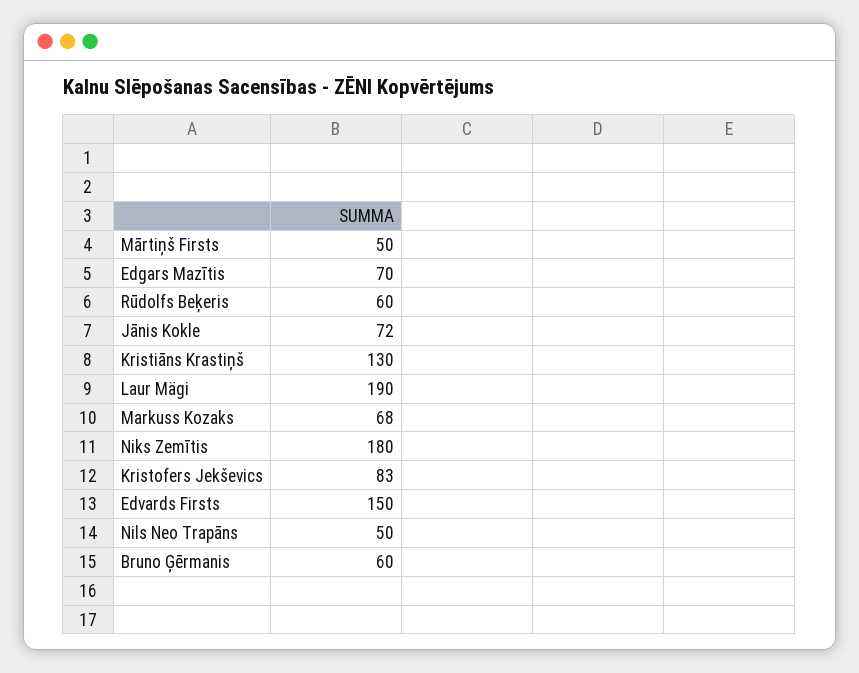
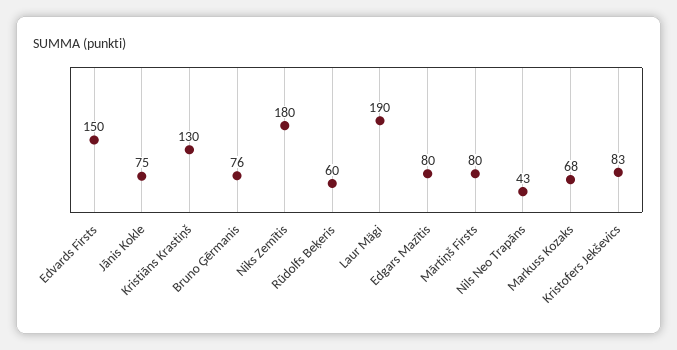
  {
-   "Mārtiņš Firsts": 50,
+   "Mārtiņš Firsts": 80,
-   "Edgars Mazītis": 70,
+   "Edgars Mazītis": 80,
    "Rūdolfs Beķeris": 60,
-   "Jānis Kokle": 72,
+   "Jānis Kokle": 75,
    "Kristiāns Krastiņš": 130,
    "Laur Mägi": 190,
    "Markuss Kozaks": 68,
    "Niks Zemītis": 180,
    "Kristofers Jekševics": 83,
    "Edvards Firsts": 150,
-   "Nils Neo Trapāns": 50,
+   "Nils Neo Trapāns": 43,
-   "Bruno Ģērmanis": 60
+   "Bruno Ģērmanis": 76
  }

